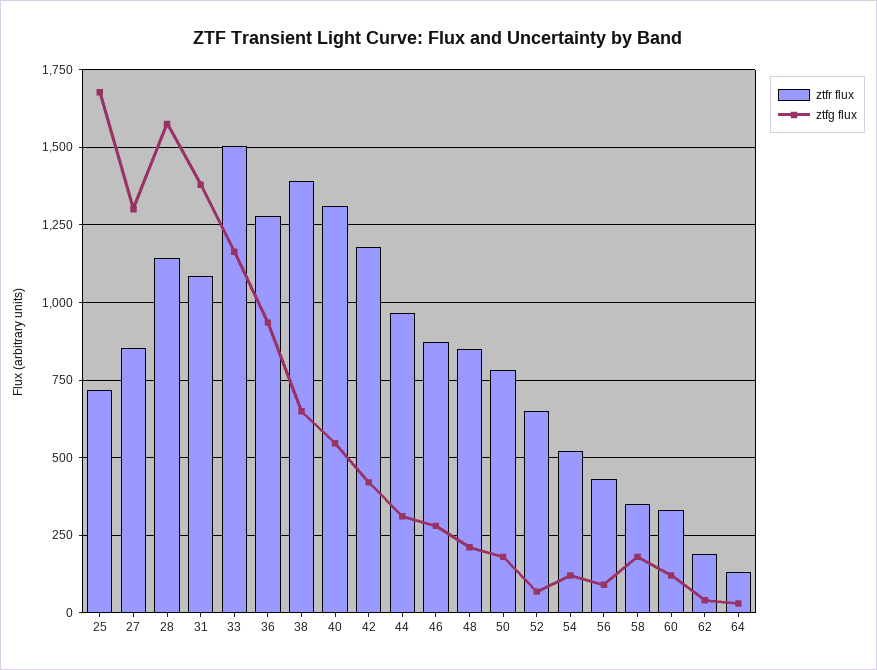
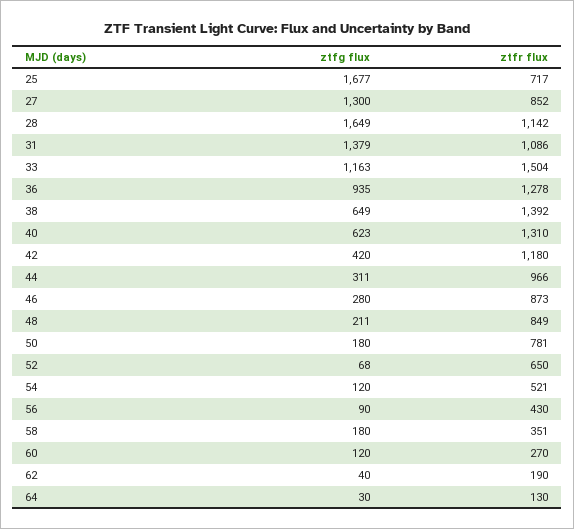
  {
    "ztfr flux": {
      "25": 717,
      "27": 852,
      "28": 1142,
      "31": 1086,
      "33": 1504,
      "36": 1278,
      "38": 1392,
      "40": 1310,
      "42": 1180,
      "44": 966,
      "46": 873,
      "48": 849,
      "50": 781,
      "52": 650,
      "54": 521,
      "56": 430,
      "58": 351,
-     "60": 325,
+     "60": 270,
      "62": 190,
      "64": 130
    },
    "ztfg flux": {
      "25": 1677,
      "27": 1300,
-     "28": 1575,
+     "28": 1649,
      "31": 1379,
      "33": 1163,
      "36": 935,
      "38": 649,
-     "40": 550,
+     "40": 623,
      "42": 420,
      "44": 311,
      "46": 280,
      "48": 211,
      "50": 180,
      "52": 68,
      "54": 120,
      "56": 90,
      "58": 180,
      "60": 120,
      "62": 40,
      "64": 30
    }
  }

